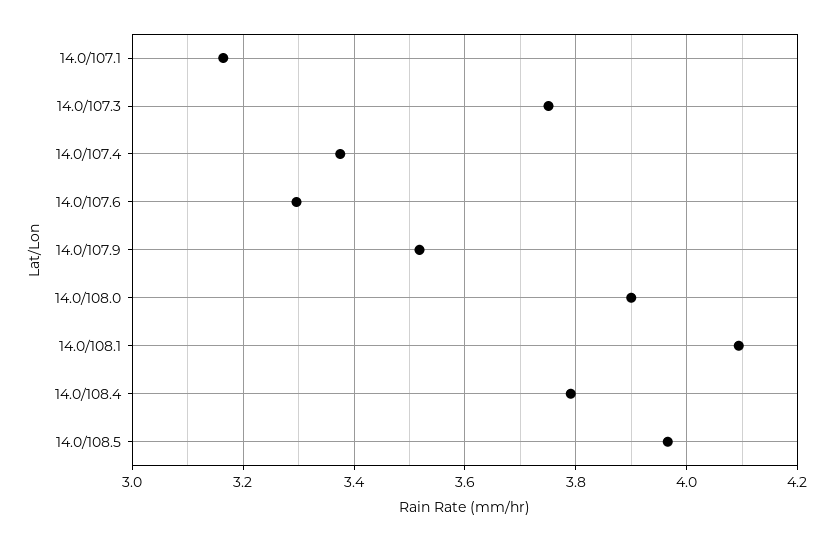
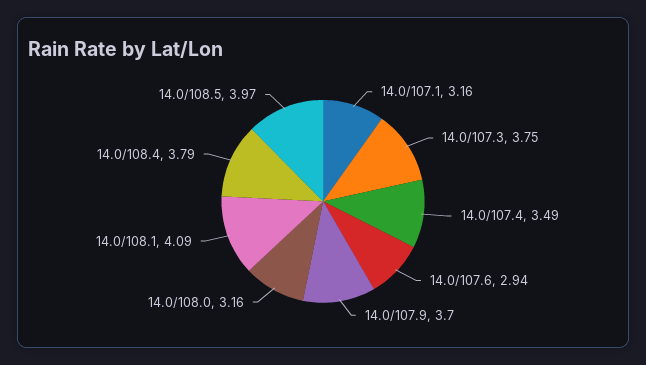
  {
    "14.0/107.1": 3.16,
    "14.0/107.3": 3.75,
-   "14.0/107.4": 3.38,
+   "14.0/107.4": 3.49,
-   "14.0/107.6": 3.3,
+   "14.0/107.6": 2.94,
-   "14.0/107.9": 3.52,
+   "14.0/107.9": 3.7,
-   "14.0/108.0": 3.9,
+   "14.0/108.0": 3.16,
    "14.0/108.1": 4.09,
    "14.0/108.4": 3.79,
    "14.0/108.5": 3.97
  }

